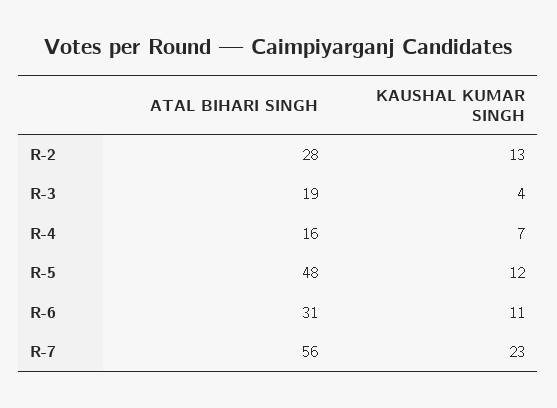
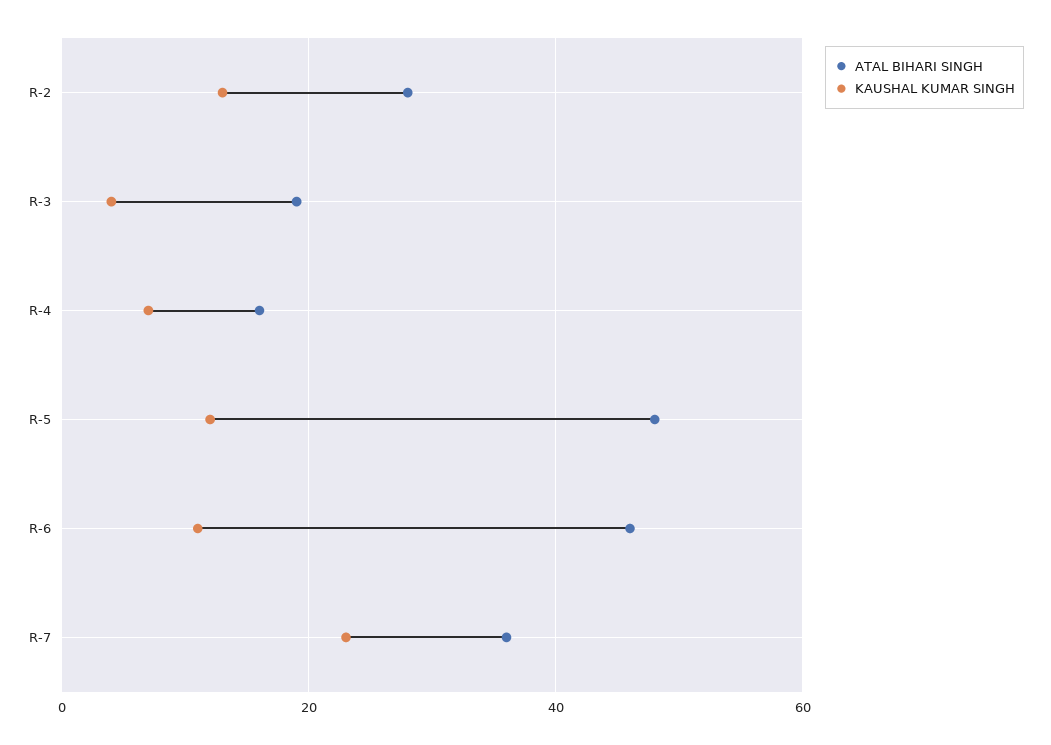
  {
    "ATAL BIHARI SINGH": {
      "R-2": 28,
      "R-3": 19,
      "R-4": 16,
      "R-5": 48,
-     "R-6": 31,
+     "R-6": 45,
-     "R-7": 56
+     "R-7": 35
    },
    "KAUSHAL KUMAR SINGH": {
      "R-2": 13,
      "R-3": 4,
      "R-4": 7,
      "R-5": 12,
      "R-6": 11,
      "R-7": 23
    }
  }

